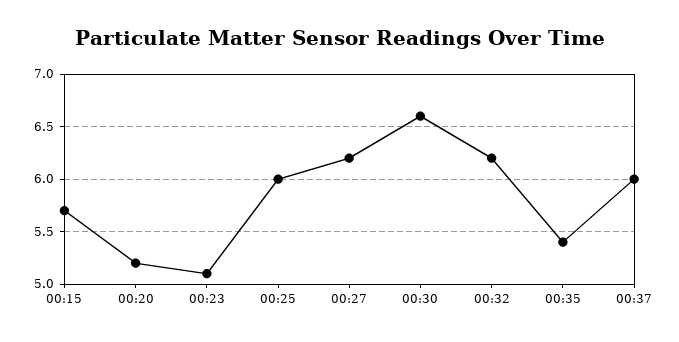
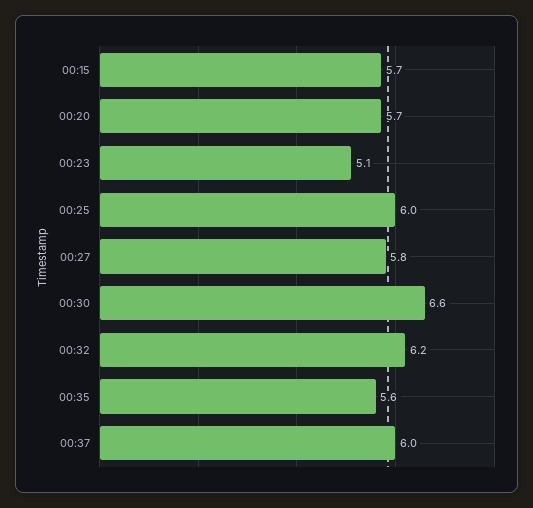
  {
    "00:15": 5.7,
-   "00:20": 5.2,
+   "00:20": 5.7,
    "00:23": 5.1,
    "00:25": 6,
-   "00:27": 6.2,
+   "00:27": 5.8,
    "00:30": 6.6,
    "00:32": 6.2,
-   "00:35": 5.4,
+   "00:35": 5.6,
    "00:37": 6
  }

